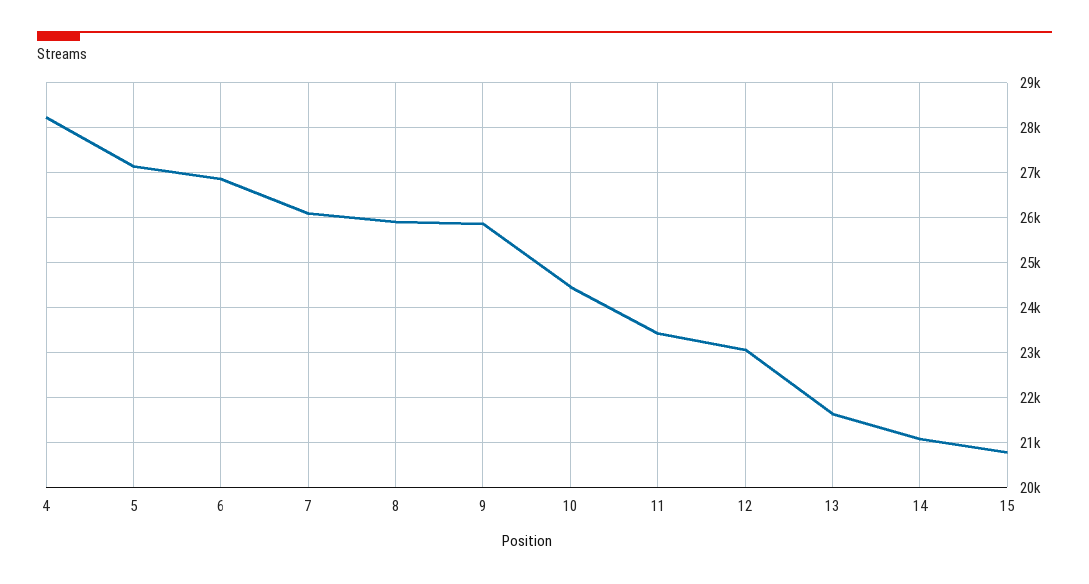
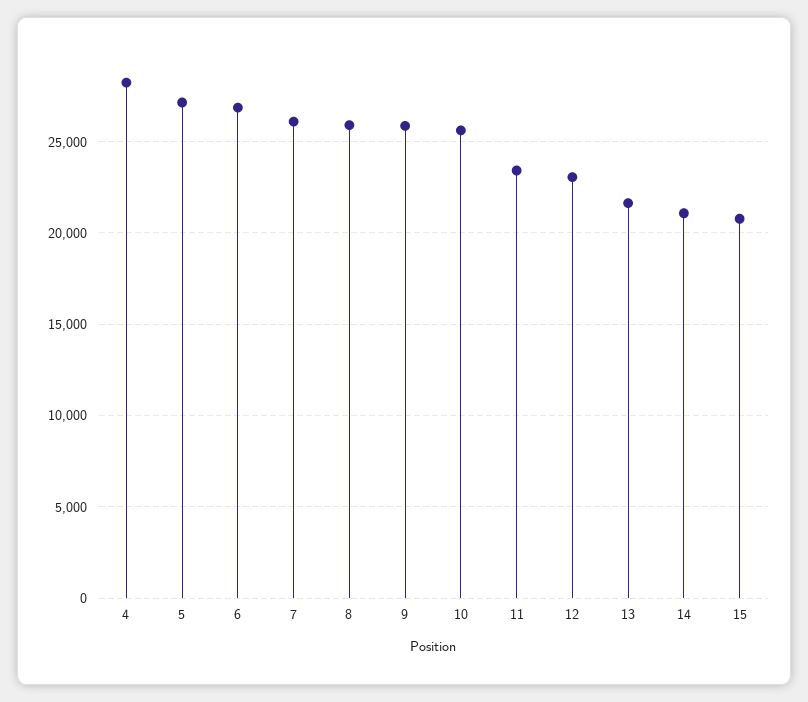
  {
    "4": 28200,
    "5": 27200,
    "6": 26800,
    "7": 26000,
    "8": 26000,
    "9": 25800,
-   "10": 24400,
+   "10": 25500,
    "11": 23400,
    "12": 23000,
    "13": 21600,
    "14": 21000,
    "15": 20800
  }

